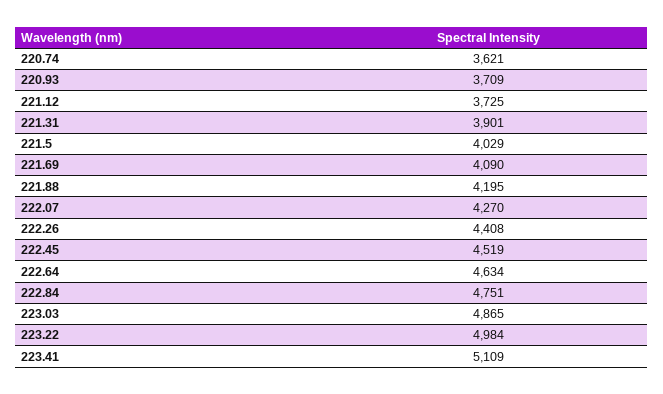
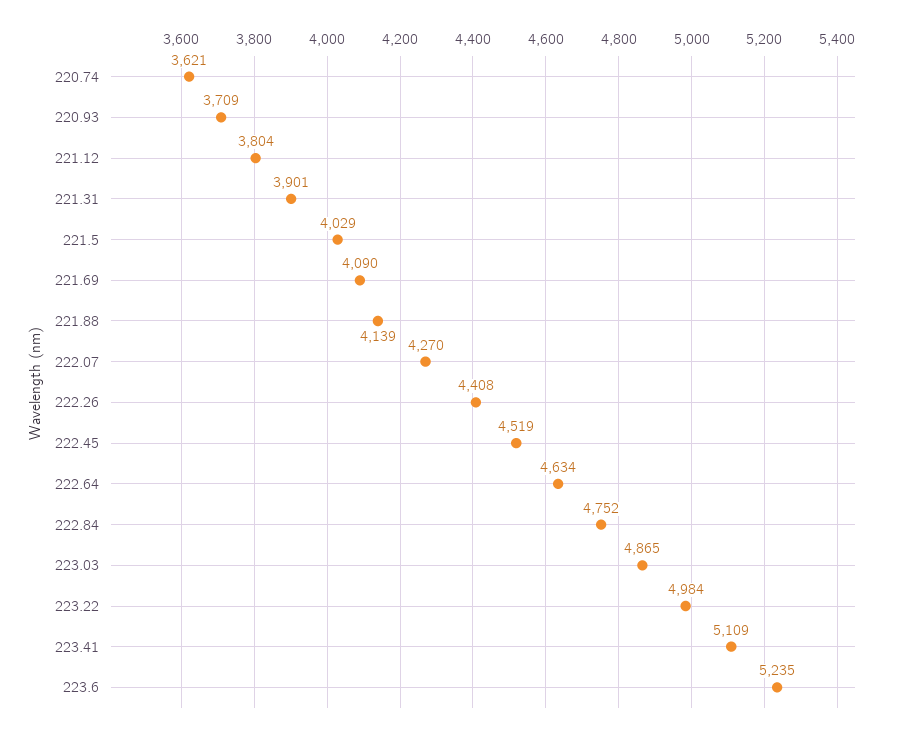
  {
    "220.74": 3621,
    "220.93": 3709,
-   "221.12": 3725,
+   "221.12": 3804,
    "221.31": 3901,
    "221.5": 4029,
    "221.69": 4090,
-   "221.88": 4195,
+   "221.88": 4139,
    "222.07": 4270,
    "222.26": 4408,
    "222.45": 4519,
    "222.64": 4634,
-   "222.84": 4751,
+   "222.84": 4752,
    "223.03": 4865,
    "223.22": 4984,
-   "223.41": 5109
+   "223.41": 5109,
+   "223.6": 5235
  }

